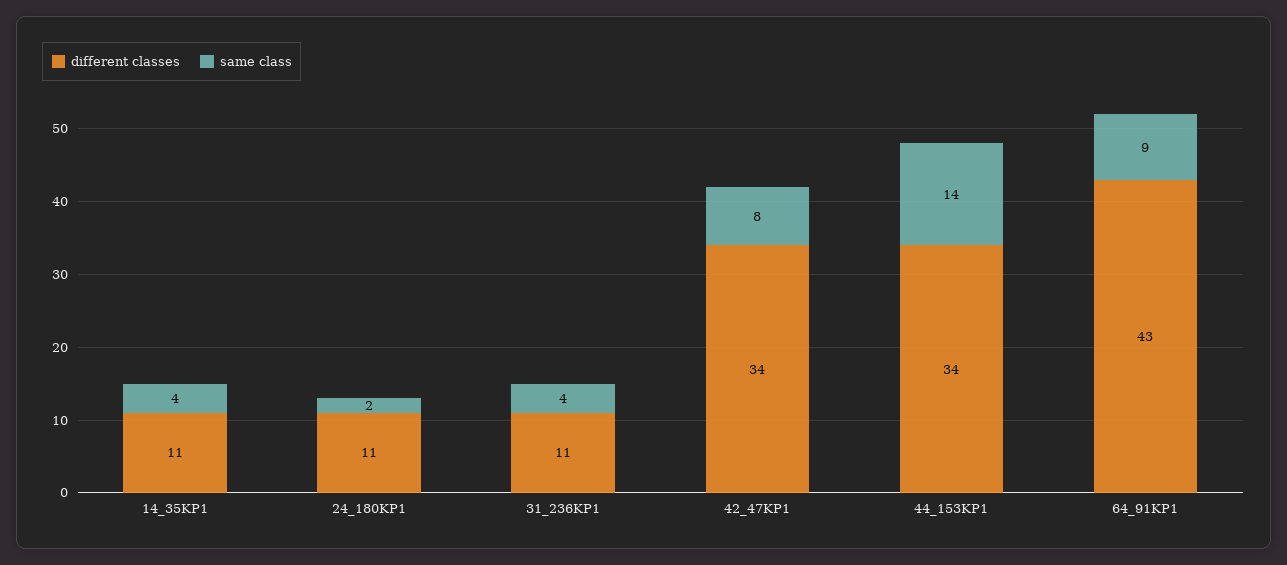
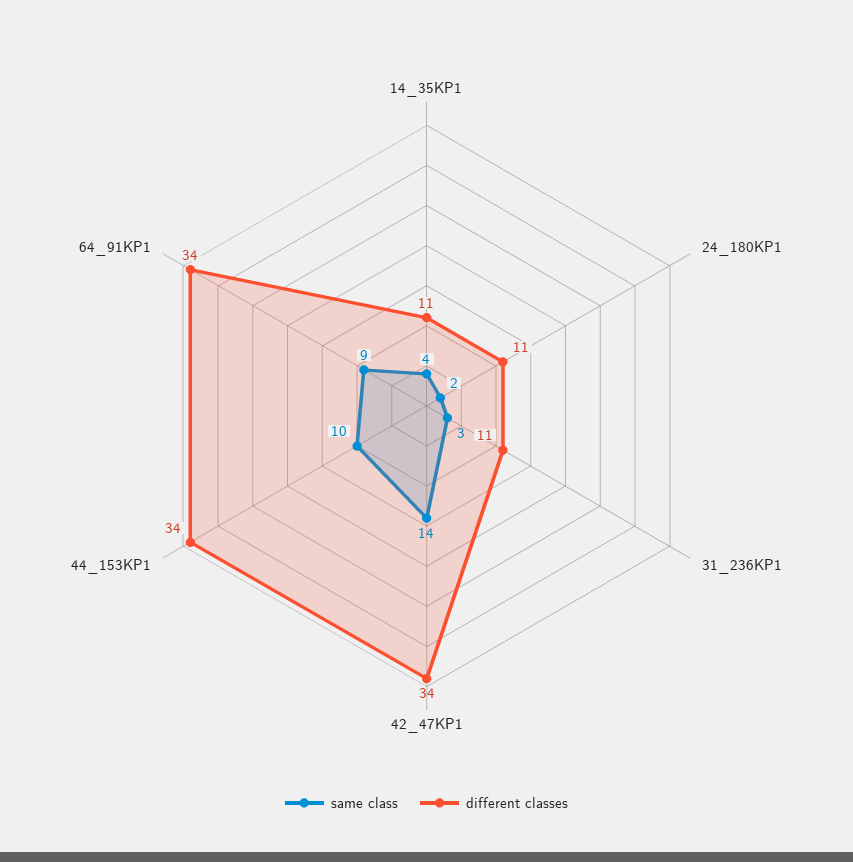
  {
    "different classes": {
      "14_35KP1": 11,
      "24_180KP1": 11,
      "31_236KP1": 11,
      "42_47KP1": 34,
      "44_153KP1": 34,
-     "64_91KP1": 43
+     "64_91KP1": 34
    },
    "same class": {
      "14_35KP1": 4,
      "24_180KP1": 2,
-     "31_236KP1": 4,
+     "31_236KP1": 3,
-     "42_47KP1": 8,
+     "42_47KP1": 14,
-     "44_153KP1": 14,
+     "44_153KP1": 10,
      "64_91KP1": 9
    }
  }

